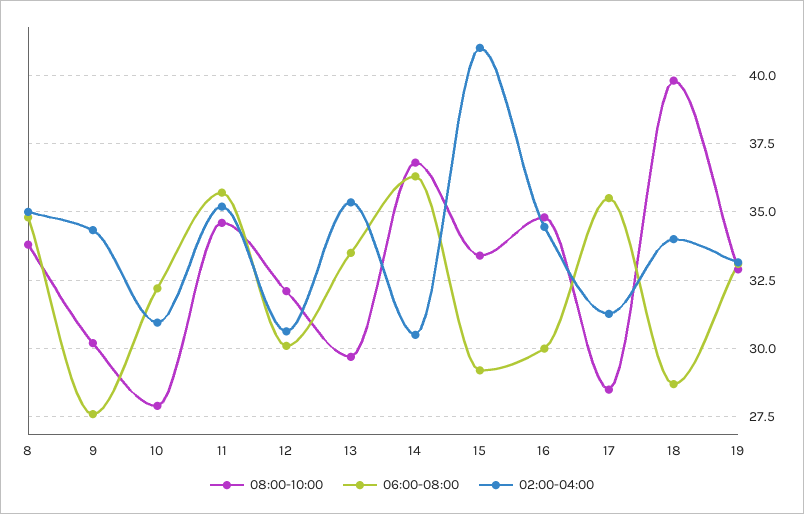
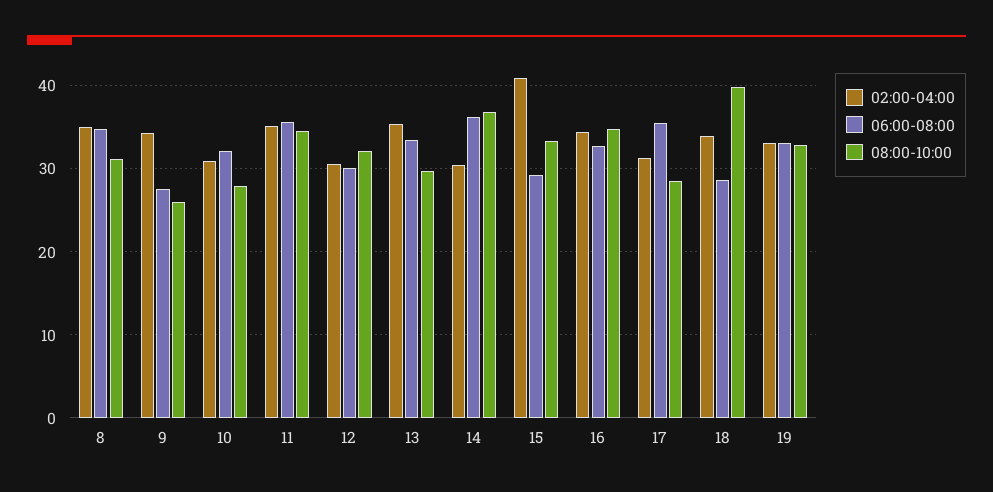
  {
    "08:00-10:00": {
-     "8": 33.75,
+     "8": 31,
-     "9": 30.25,
+     "9": 26,
      "10": 28,
      "11": 34.5,
      "12": 32,
      "13": 29.75,
      "14": 36.75,
      "15": 33.5,
      "16": 34.75,
      "17": 28.5,
      "18": 39.75,
      "19": 33
    },
    "06:00-08:00": {
      "8": 34.75,
      "9": 27.5,
      "10": 32.25,
      "11": 35.75,
      "12": 30,
      "13": 33.5,
      "14": 36.25,
      "15": 29.25,
-     "16": 30,
+     "16": 33,
      "17": 35.5,
      "18": 28.75,
      "19": 33
    },
    "02:00-04:00": {
      "8": 35,
      "9": 34.25,
      "10": 31,
      "11": 35.25,
      "12": 30.75,
      "13": 35.25,
      "14": 30.5,
      "15": 41,
      "16": 34.5,
      "17": 31.25,
      "18": 34,
      "19": 33.25
    }
  }

